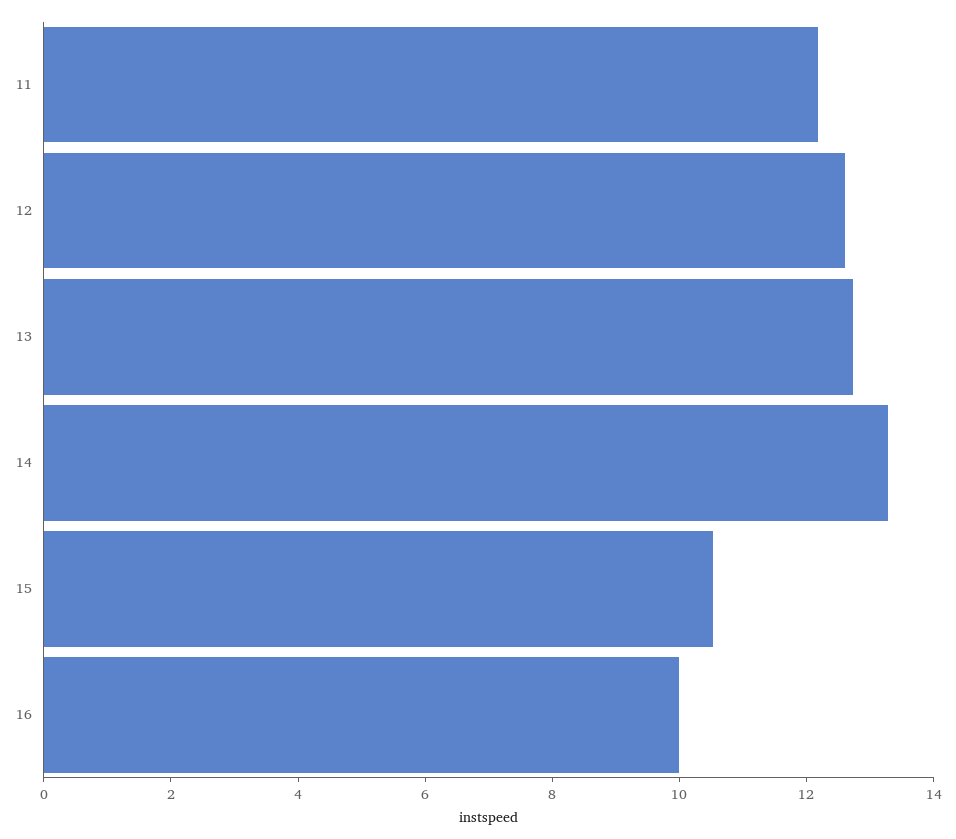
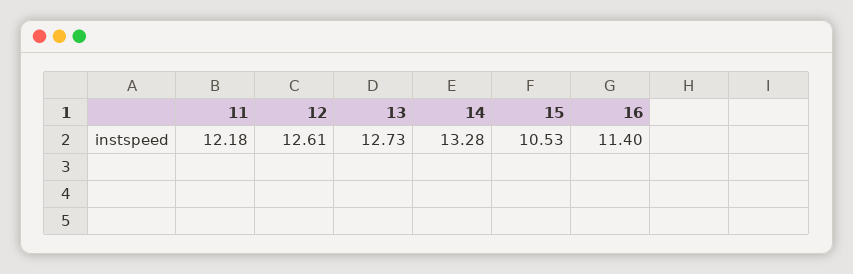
  {
    "11": 12.18,
    "12": 12.61,
    "13": 12.73,
    "14": 13.28,
    "15": 10.53,
-   "16": 10
+   "16": 11.4
  }

